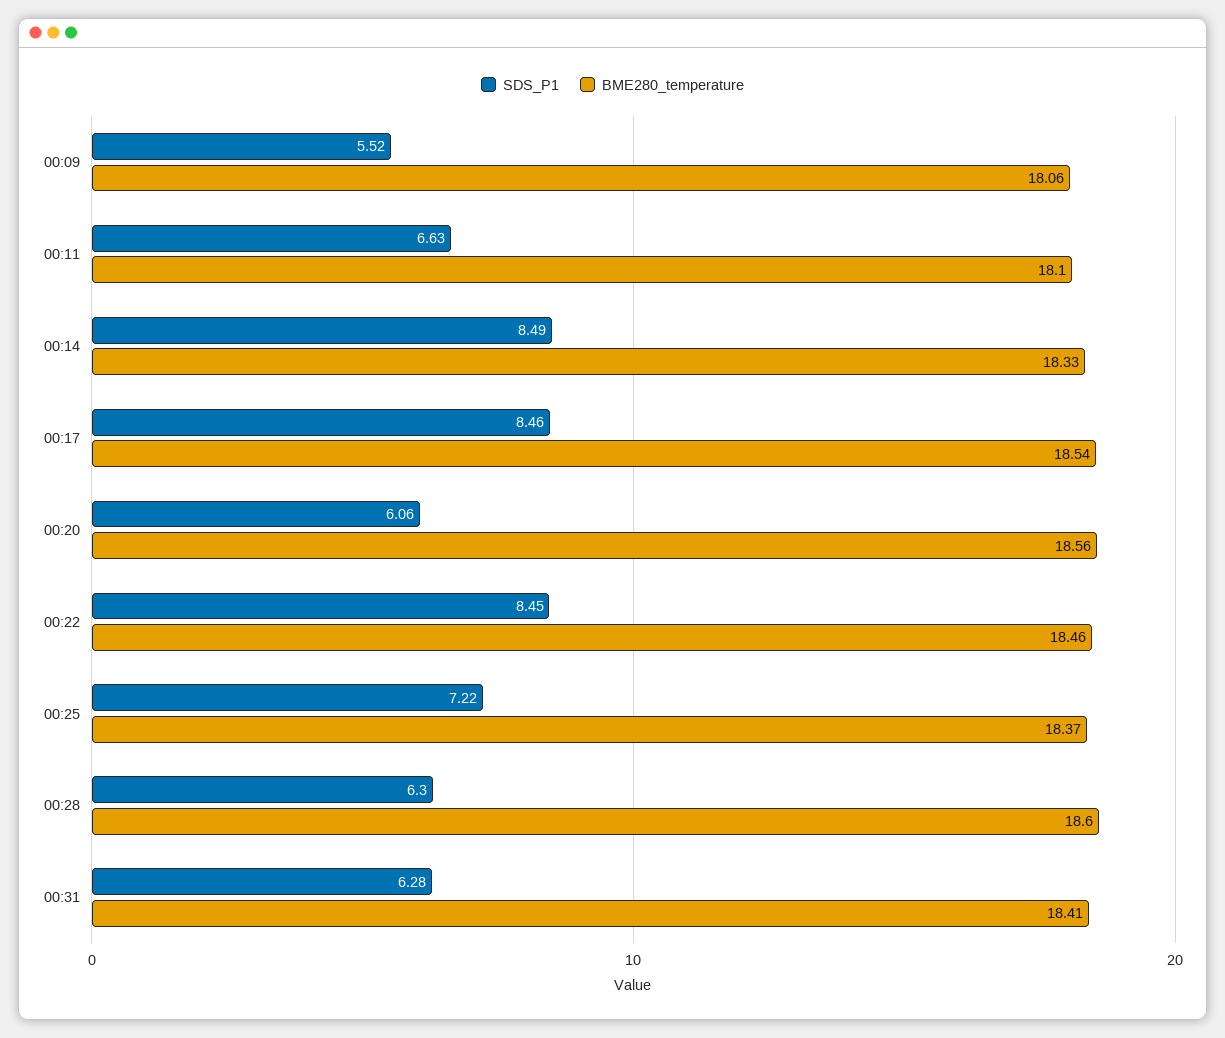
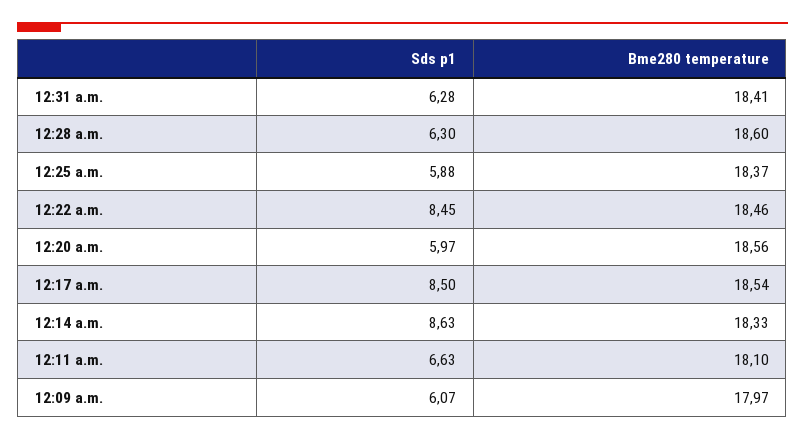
  {
    "SDS_P1": {
-     "00:09": 5.52,
+     "00:09": 6.07,
      "00:11": 6.63,
-     "00:14": 8.49,
+     "00:14": 8.63,
-     "00:17": 8.46,
+     "00:17": 8.5,
-     "00:20": 6.06,
+     "00:20": 5.97,
      "00:22": 8.45,
-     "00:25": 7.22,
+     "00:25": 5.88,
      "00:28": 6.3,
      "00:31": 6.28
    },
    "BME280_temperature": {
-     "00:09": 18.06,
+     "00:09": 17.97,
      "00:11": 18.1,
      "00:14": 18.33,
      "00:17": 18.54,
      "00:20": 18.56,
      "00:22": 18.46,
      "00:25": 18.37,
      "00:28": 18.6,
      "00:31": 18.41
    }
  }

